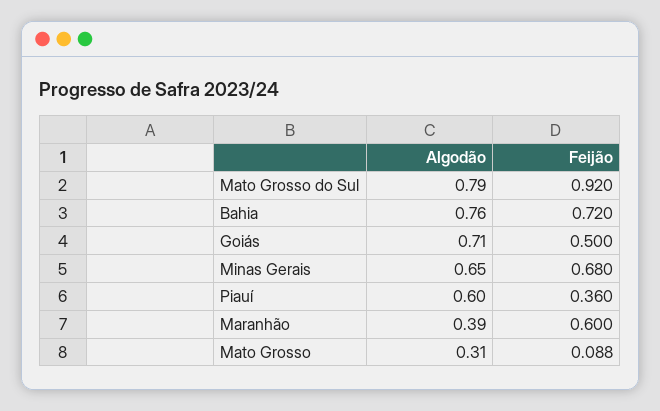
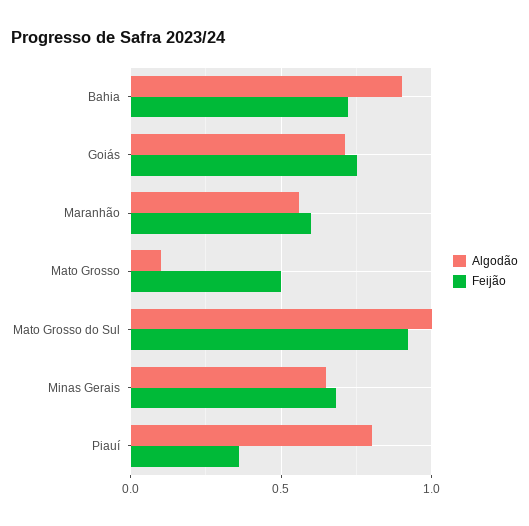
  {
    "Algodão": {
-     "Mato Grosso do Sul": 0.79,
+     "Mato Grosso do Sul": 1,
-     "Bahia": 0.76,
+     "Bahia": 0.9,
      "Goiás": 0.71,
      "Minas Gerais": 0.65,
-     "Piauí": 0.6,
+     "Piauí": 0.8,
-     "Maranhão": 0.39,
+     "Maranhão": 0.55,
-     "Mato Grosso": 0.31
+     "Mato Grosso": 0.1
    },
    "Feijão": {
      "Mato Grosso do Sul": 0.92,
      "Bahia": 0.72,
-     "Goiás": 0.5,
+     "Goiás": 0.75,
      "Minas Gerais": 0.68,
      "Piauí": 0.36,
      "Maranhão": 0.6,
-     "Mato Grosso": 0.088
+     "Mato Grosso": 0.5
    }
  }

